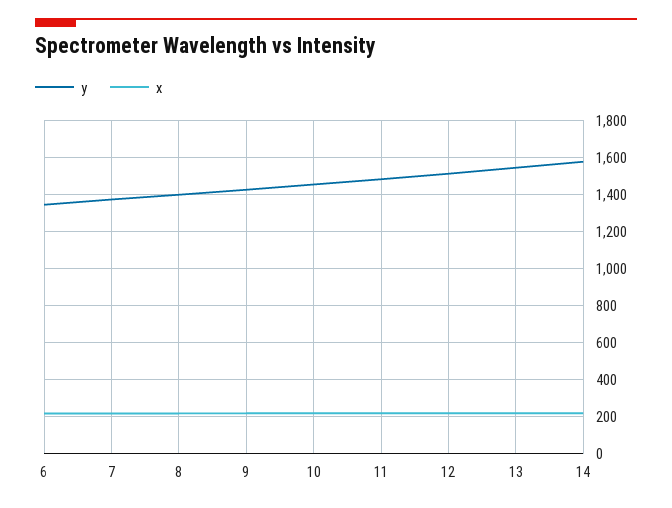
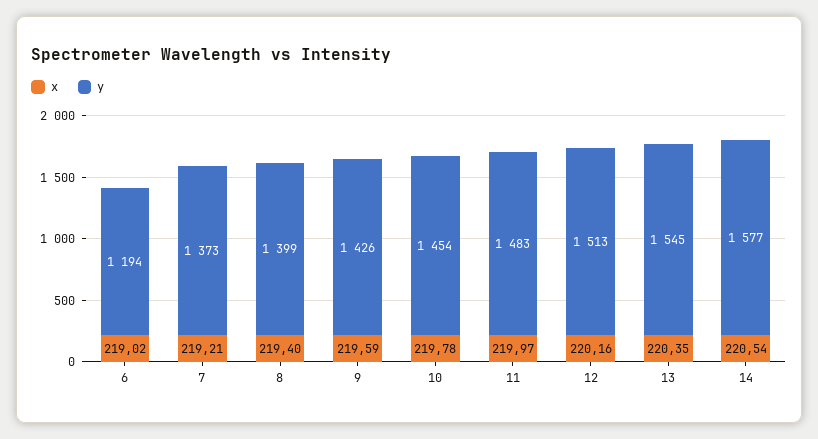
  {
    "y": {
-     "6": 1350,
+     "6": 1194,
      "7": 1373,
      "8": 1399,
      "9": 1426,
      "10": 1454,
      "11": 1483,
      "12": 1513,
      "13": 1545,
      "14": 1577
    },
    "x": {
      "6": 219.02,
      "7": 219.21,
      "8": 219.4,
      "9": 219.59,
      "10": 219.78,
      "11": 219.97,
      "12": 220.16,
      "13": 220.35,
      "14": 220.54
    }
  }

